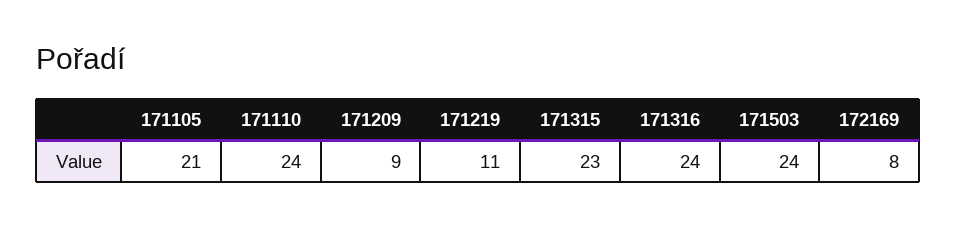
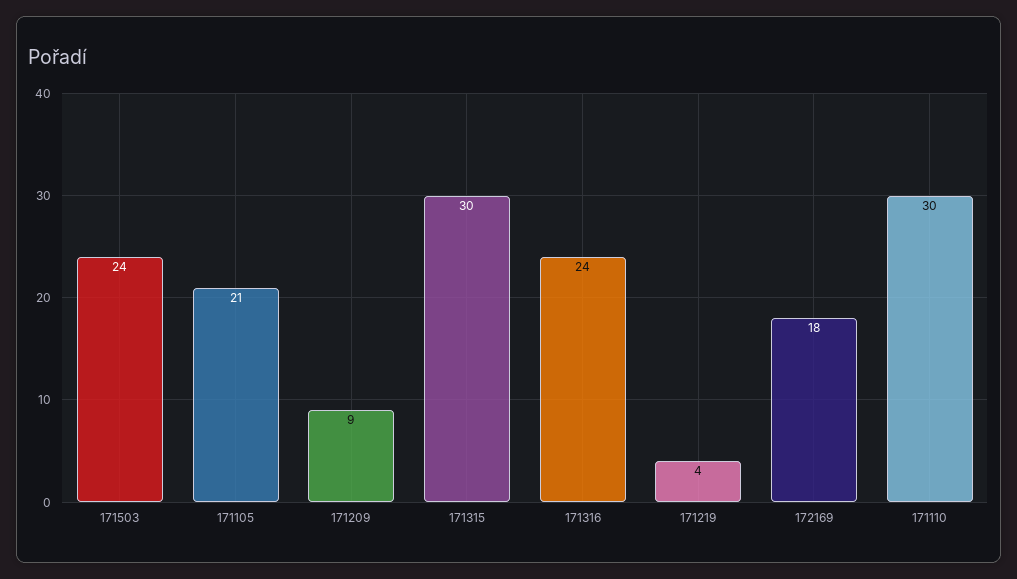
  {
    "171105": 21,
-   "171110": 24,
+   "171110": 30,
    "171209": 9,
-   "171219": 11,
+   "171219": 4,
-   "171315": 23,
+   "171315": 30,
    "171316": 24,
    "171503": 24,
-   "172169": 8
+   "172169": 18
  }

